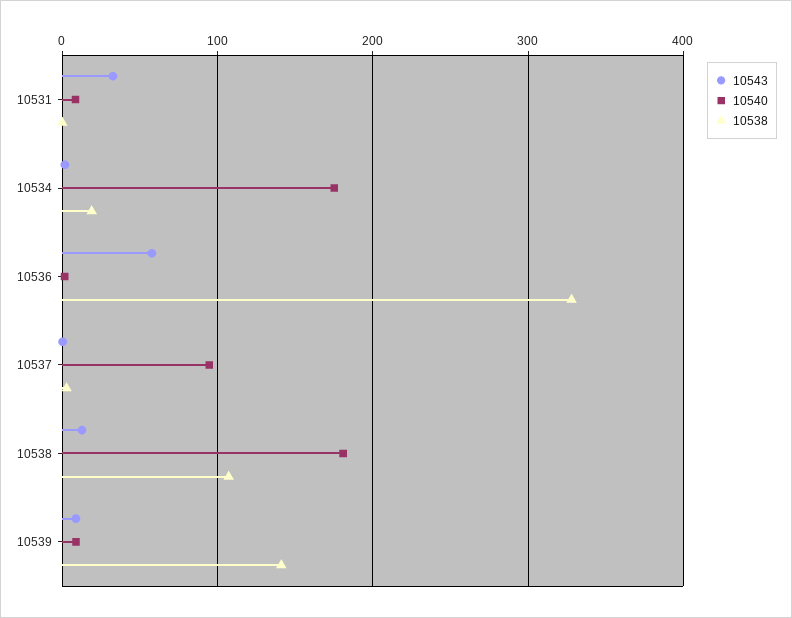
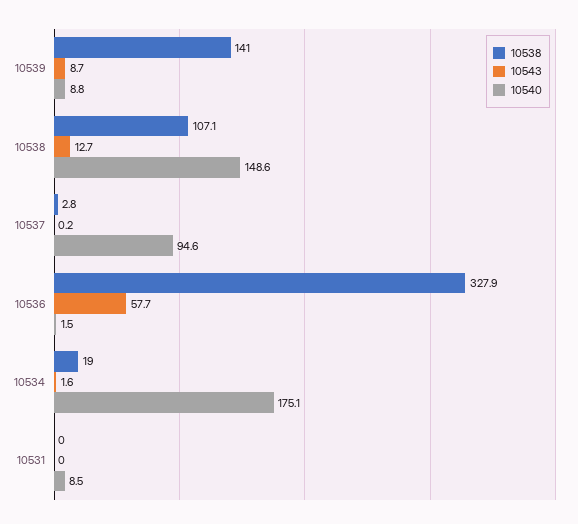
  {
    "10543": {
-     "10531": 30,
+     "10531": 0,
      "10534": 1.6,
      "10536": 57.7,
      "10537": 0.2,
      "10538": 12.7,
      "10539": 8.7
    },
    "10540": {
      "10531": 8.5,
      "10534": 175.1,
      "10536": 1.5,
      "10537": 94.6,
-     "10538": 180,
+     "10538": 148.6,
      "10539": 8.8
    },
    "10538": {
      "10531": 0,
      "10534": 19,
      "10536": 327.9,
      "10537": 2.8,
      "10538": 107.1,
      "10539": 141
    }
  }

